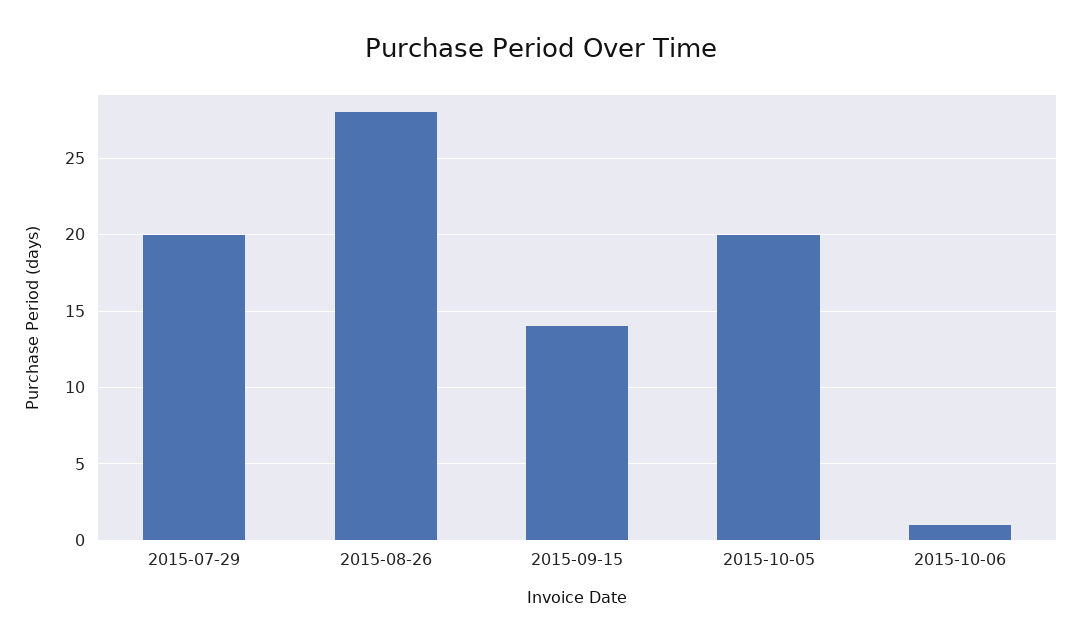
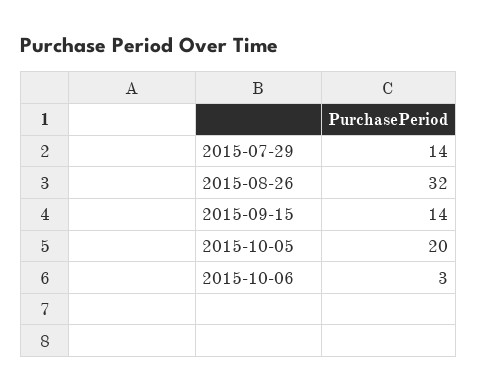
  {
-   "2015-07-29": 20,
+   "2015-07-29": 14,
-   "2015-08-26": 28,
+   "2015-08-26": 32,
    "2015-09-15": 14,
    "2015-10-05": 20,
-   "2015-10-06": 1
+   "2015-10-06": 3
  }

